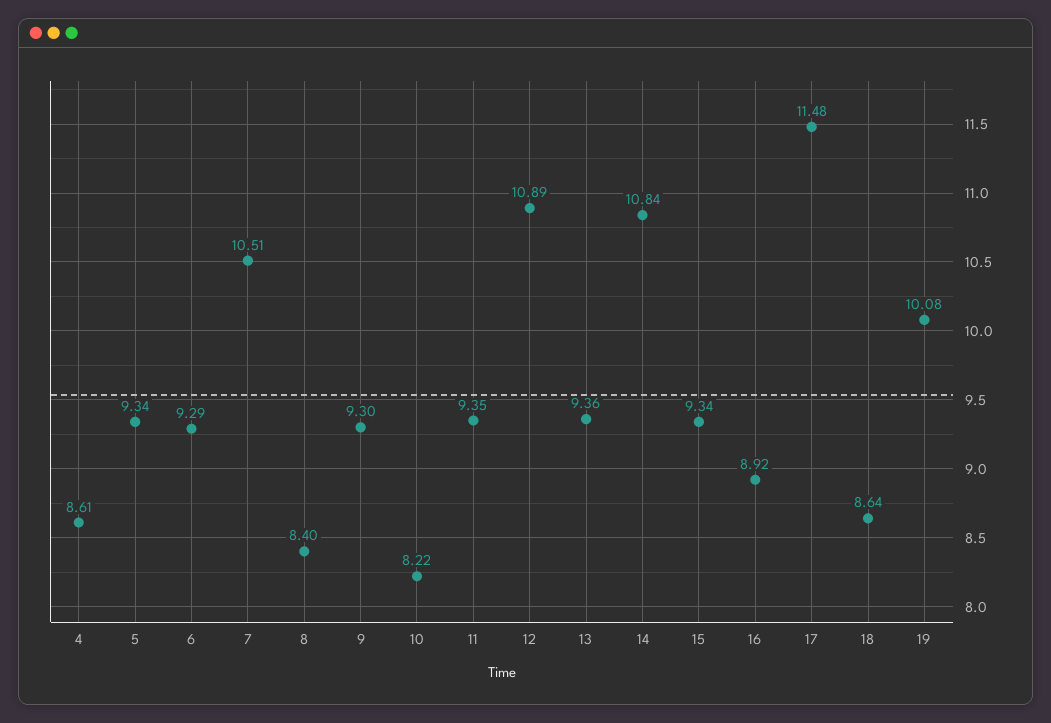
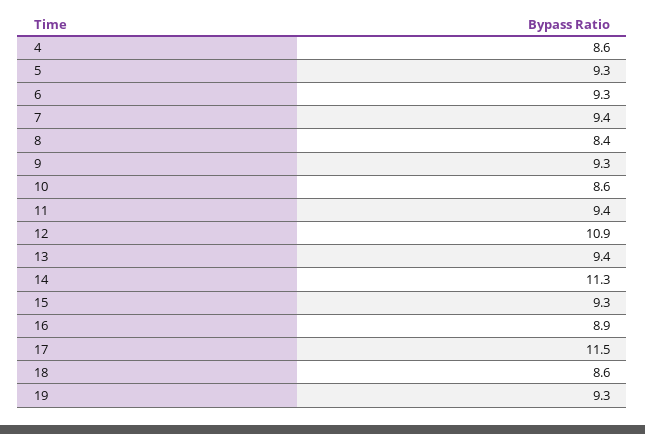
  {
    "4": 8.61,
    "5": 9.34,
    "6": 9.29,
-   "7": 10.51,
+   "7": 9.4,
    "8": 8.4,
    "9": 9.3,
-   "10": 8.22,
+   "10": 8.6,
    "11": 9.35,
    "12": 10.89,
    "13": 9.36,
-   "14": 10.84,
+   "14": 11.3,
    "15": 9.34,
    "16": 8.92,
    "17": 11.48,
    "18": 8.64,
-   "19": 10.08
+   "19": 9.3
  }

